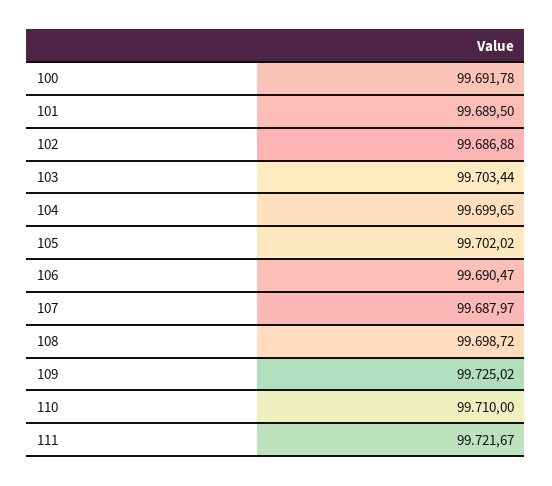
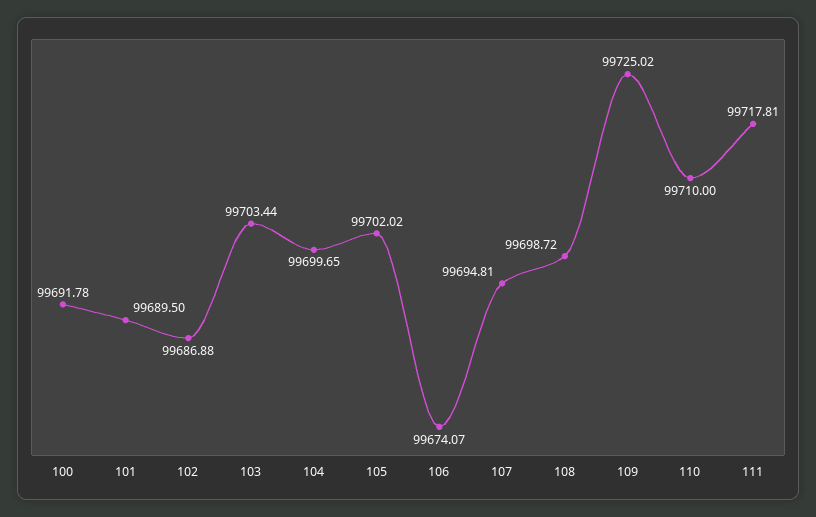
  {
    "100": 99691.78,
    "101": 99689.5,
    "102": 99686.88,
    "103": 99703.44,
    "104": 99699.65,
    "105": 99702.02,
-   "106": 99690.47,
+   "106": 99674.07,
-   "107": 99687.97,
+   "107": 99694.81,
    "108": 99698.72,
    "109": 99725.02,
    "110": 99710,
-   "111": 99721.67
+   "111": 99717.81
  }

